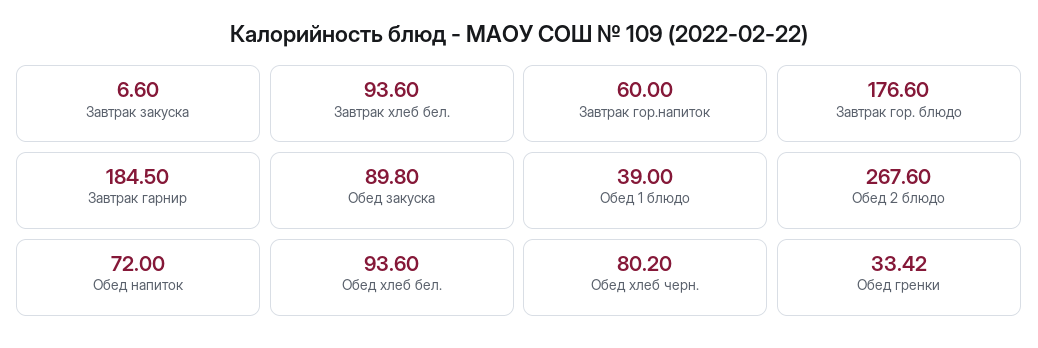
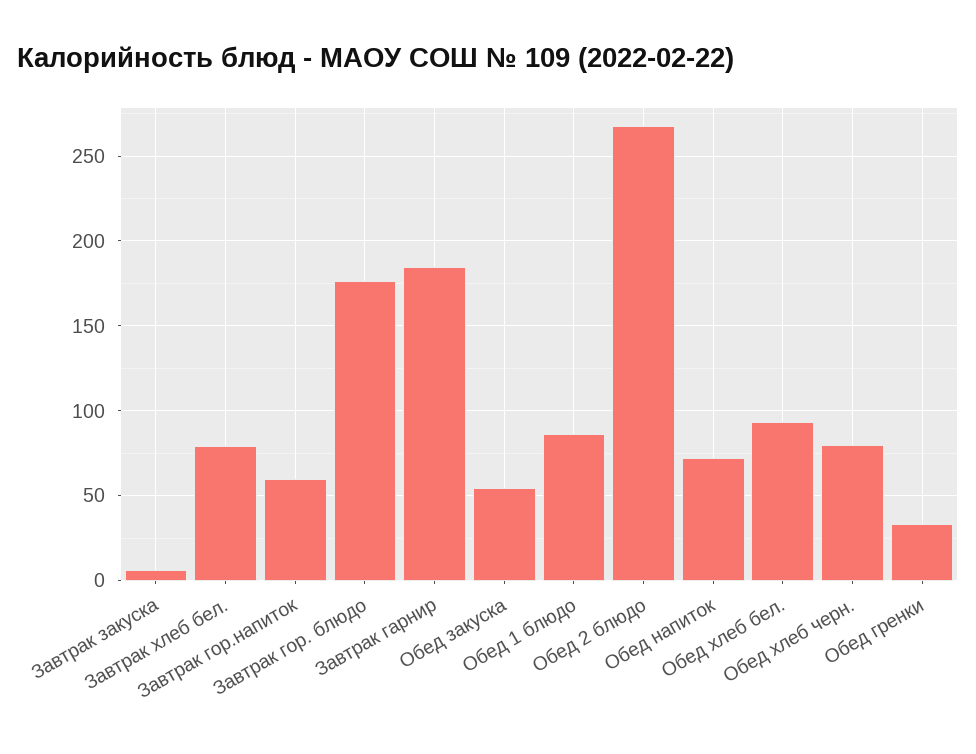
  {
    "Завтрак закуска": 6.6,
-   "Завтрак хлеб бел.": 93.6,
+   "Завтрак хлеб бел.": 80,
    "Завтрак гор.напиток": 60,
    "Завтрак гор. блюдо": 176.6,
    "Завтрак гарнир": 184.5,
-   "Обед закуска": 89.8,
+   "Обед закуска": 55,
-   "Обед 1 блюдо": 39,
+   "Обед 1 блюдо": 85,
    "Обед 2 блюдо": 267.6,
    "Обед напиток": 72,
    "Обед хлеб бел.": 93.6,
    "Обед хлеб черн.": 80.2,
    "Обед гренки": 33.42
  }

